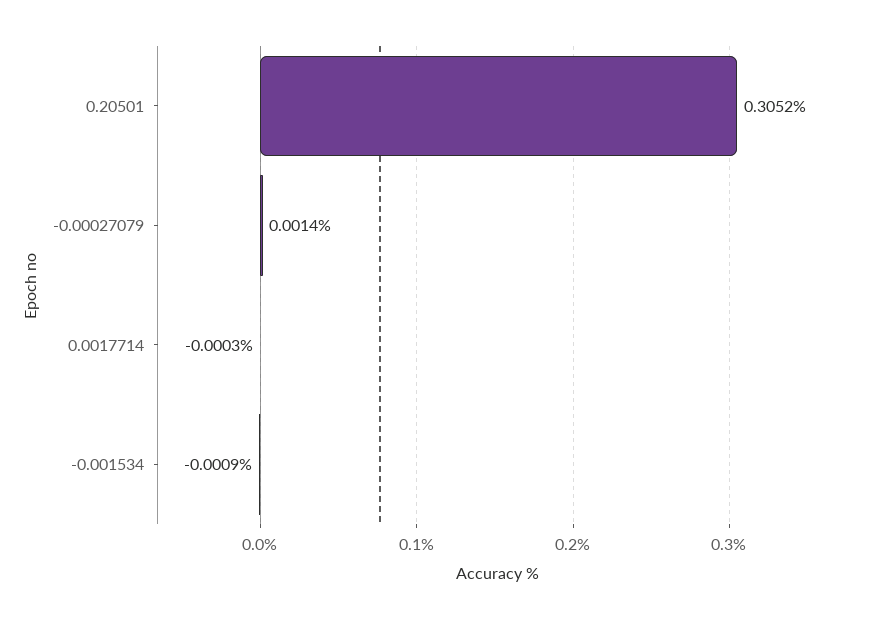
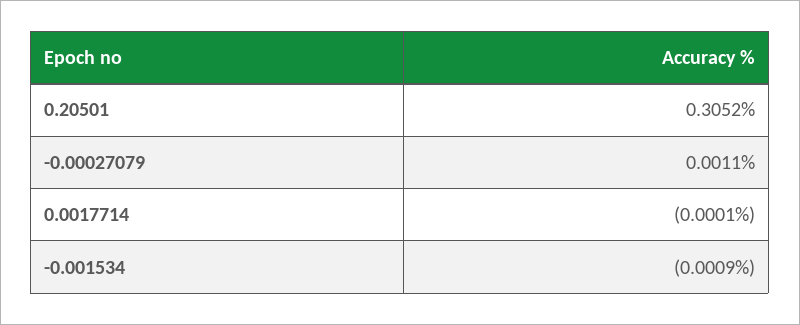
  {
    "0.20501": 0.3052,
-   "-0.00027079": 0.0014,
+   "-0.00027079": 0.0011,
-   "0.0017714": -0.0003,
+   "0.0017714": -0.0001,
    "-0.001534": -0.0009
  }

